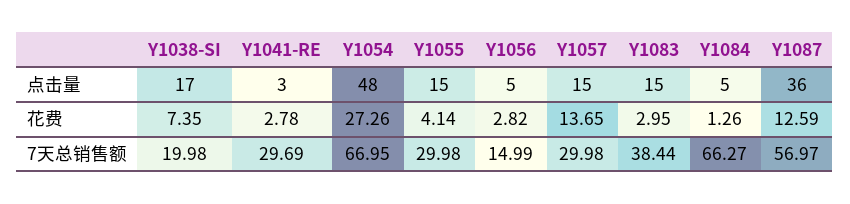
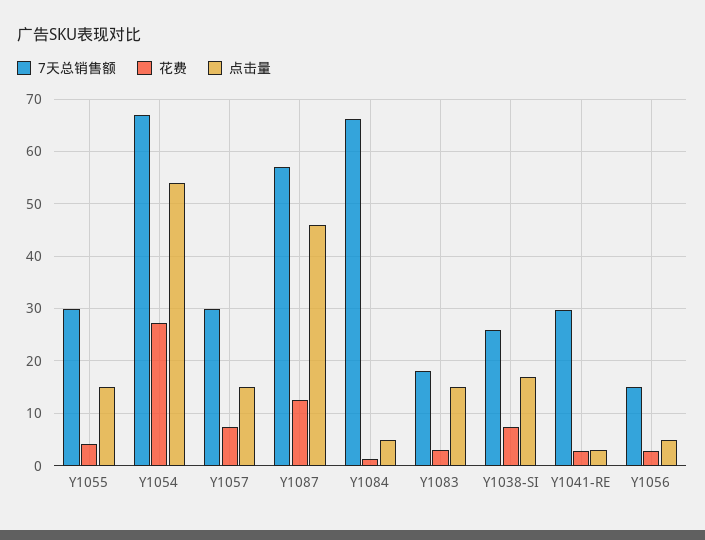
  {
    "点击量": {
      "Y1038-SI": 17,
      "Y1041-RE": 3,
-     "Y1054": 48,
+     "Y1054": 54,
      "Y1055": 15,
      "Y1056": 5,
      "Y1057": 15,
      "Y1083": 15,
      "Y1084": 5,
-     "Y1087": 36
+     "Y1087": 46
    },
    "花费": {
      "Y1038-SI": 7.35,
      "Y1041-RE": 2.78,
      "Y1054": 27.26,
      "Y1055": 4.14,
      "Y1056": 2.82,
-     "Y1057": 13.65,
+     "Y1057": 8,
      "Y1083": 2.95,
      "Y1084": 1.26,
      "Y1087": 12.59
    },
    "7天总销售额": {
-     "Y1038-SI": 19.98,
+     "Y1038-SI": 26,
      "Y1041-RE": 29.69,
      "Y1054": 66.95,
      "Y1055": 29.98,
      "Y1056": 14.99,
      "Y1057": 29.98,
-     "Y1083": 38.44,
+     "Y1083": 18,
      "Y1084": 66.27,
      "Y1087": 56.97
    }
  }

